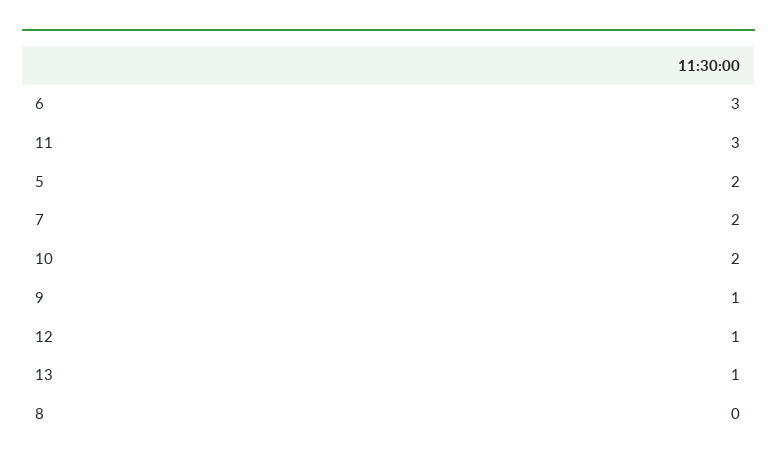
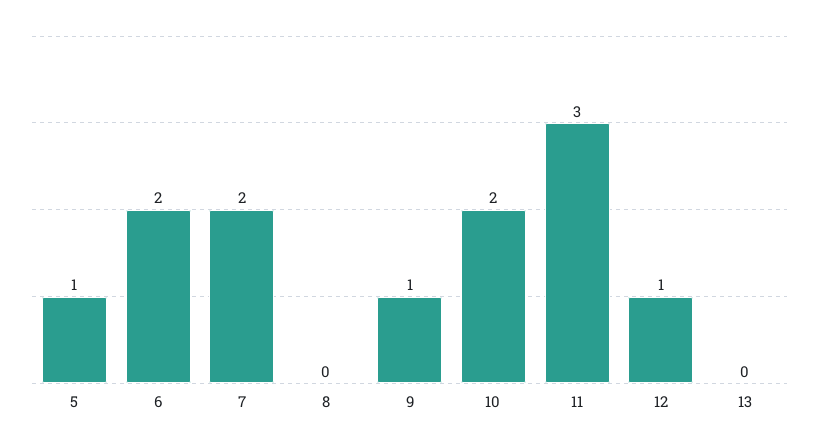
  {
-   "6": 3,
+   "6": 2,
    "11": 3,
-   "5": 2,
+   "5": 1,
    "7": 2,
    "10": 2,
    "9": 1,
    "12": 1,
-   "13": 1,
+   "13": 0,
    "8": 0
  }

